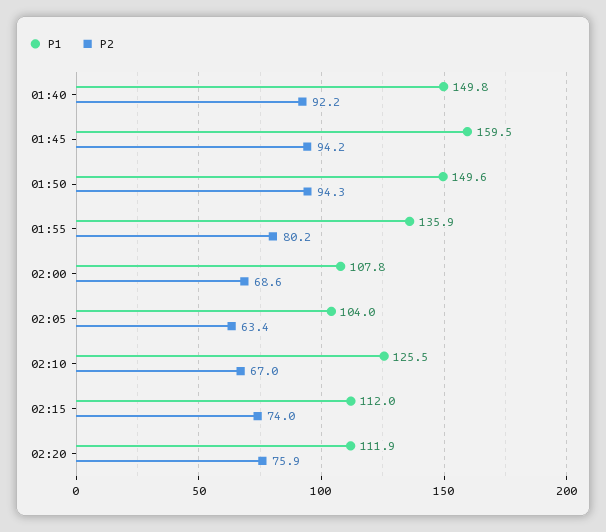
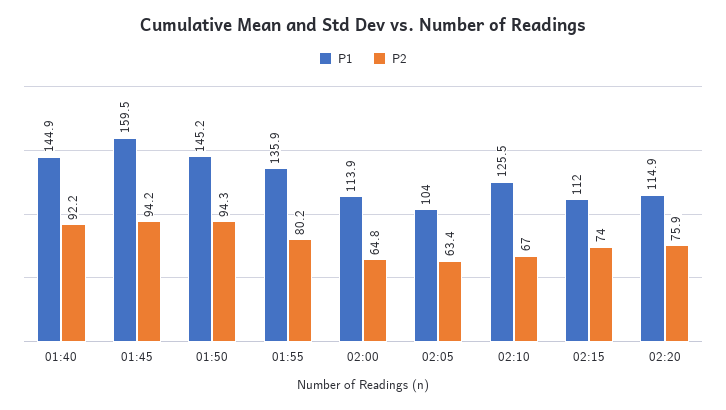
  {
    "P1": {
-     "01:40": 149.8,
+     "01:40": 144.9,
      "01:45": 159.5,
-     "01:50": 149.6,
+     "01:50": 145.2,
      "01:55": 135.9,
-     "02:00": 107.8,
+     "02:00": 113.9,
      "02:05": 104,
      "02:10": 125.5,
      "02:15": 112,
-     "02:20": 111.9
+     "02:20": 114.9
    },
    "P2": {
      "01:40": 92.2,
      "01:45": 94.2,
      "01:50": 94.3,
      "01:55": 80.2,
-     "02:00": 68.6,
+     "02:00": 64.8,
      "02:05": 63.4,
      "02:10": 67,
      "02:15": 74,
      "02:20": 75.9
    }
  }

